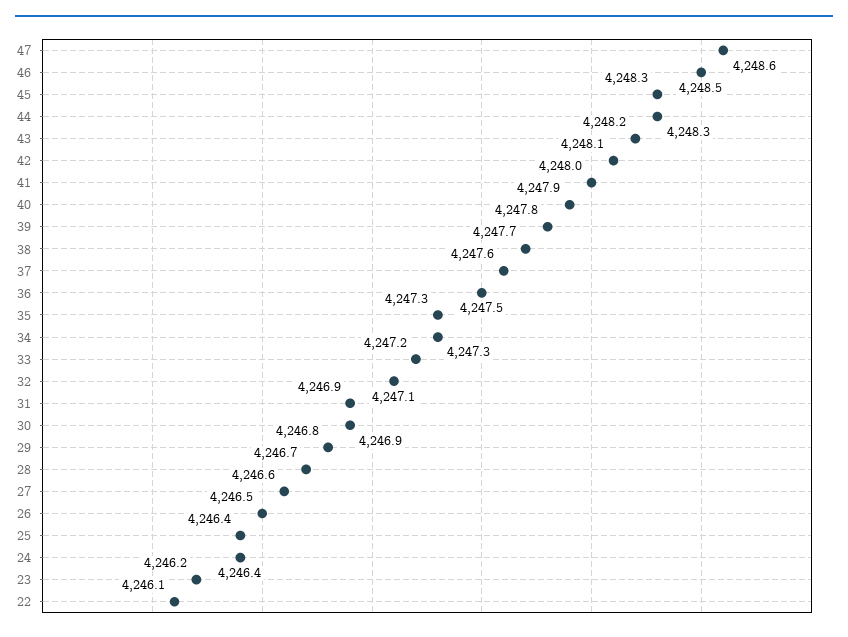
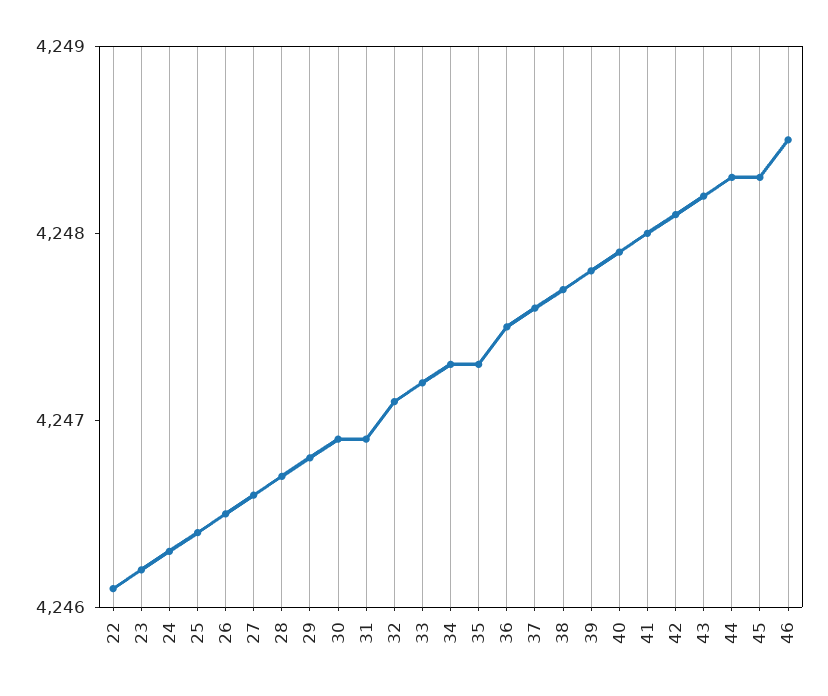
  {
-   "47": 4248.6,
    "46": 4248.5,
    "45": 4248.3,
    "44": 4248.3,
    "43": 4248.2,
    "42": 4248.1,
    "41": 4248,
    "40": 4247.9,
    "39": 4247.8,
    "38": 4247.7,
    "37": 4247.6,
    "36": 4247.5,
    "35": 4247.3,
    "34": 4247.3,
    "33": 4247.2,
    "32": 4247.1,
    "31": 4246.9,
    "30": 4246.9,
    "29": 4246.8,
    "28": 4246.7,
    "27": 4246.6,
    "26": 4246.5,
    "25": 4246.4,
-   "24": 4246.4,
+   "24": 4246.3,
    "23": 4246.2,
    "22": 4246.1
  }

